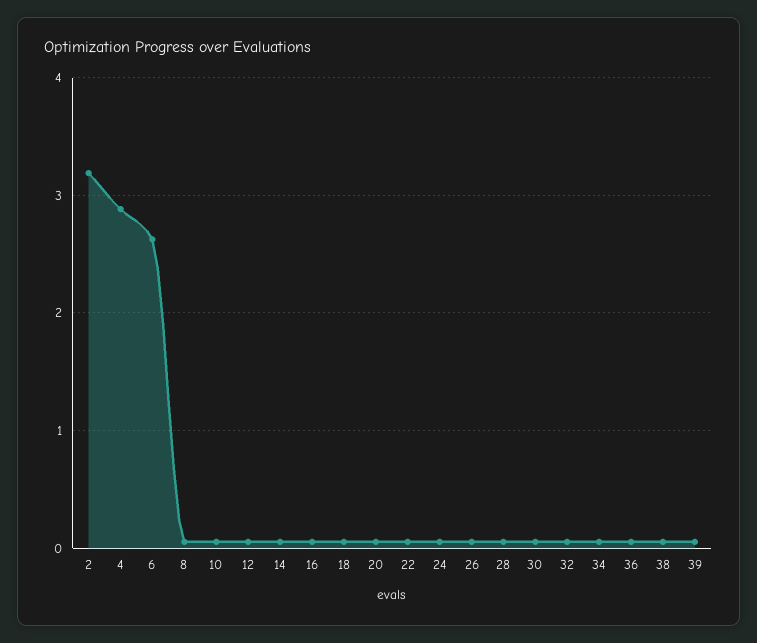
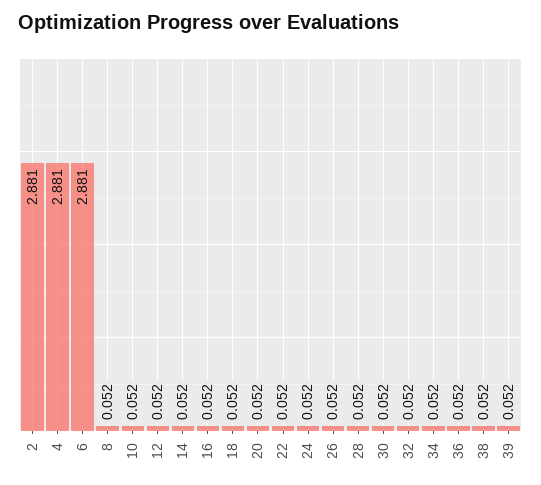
  {
-   "2": 3.2,
+   "2": 2.881,
    "4": 2.881,
-   "6": 2.6,
+   "6": 2.881,
    "8": 0.052,
    "10": 0.052,
    "12": 0.052,
    "14": 0.052,
    "16": 0.052,
    "18": 0.052,
    "20": 0.052,
    "22": 0.052,
    "24": 0.052,
    "26": 0.052,
    "28": 0.052,
    "30": 0.052,
    "32": 0.052,
    "34": 0.052,
    "36": 0.052,
    "38": 0.052,
    "39": 0.052
  }

